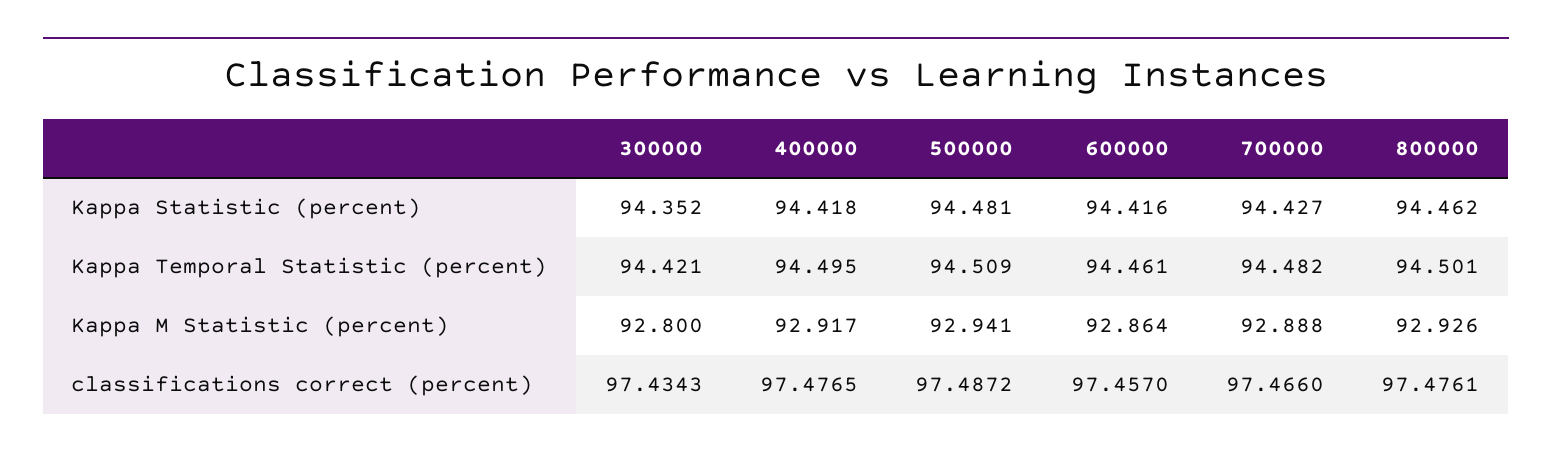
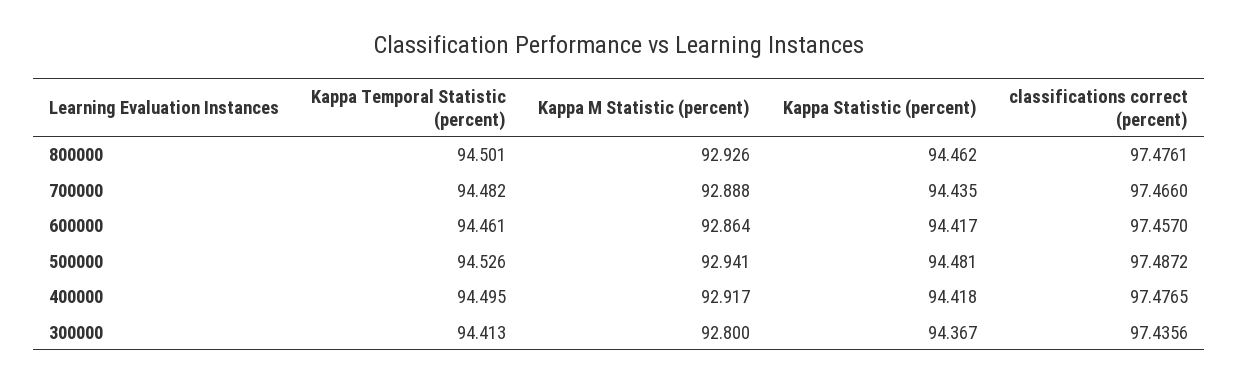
  {
    "300000": {
-     "Kappa Statistic (percent)": 94.352,
+     "Kappa Statistic (percent)": 94.367,
-     "Kappa Temporal Statistic (percent)": 94.421,
+     "Kappa Temporal Statistic (percent)": 94.413,
      "Kappa M Statistic (percent)": 92.8,
-     "classifications correct (percent)": 97.4343
+     "classifications correct (percent)": 97.4356
    },
    "400000": {
      "Kappa Statistic (percent)": 94.418,
      "Kappa Temporal Statistic (percent)": 94.495,
      "Kappa M Statistic (percent)": 92.917,
      "classifications correct (percent)": 97.4765
    },
    "500000": {
      "Kappa Statistic (percent)": 94.481,
-     "Kappa Temporal Statistic (percent)": 94.509,
+     "Kappa Temporal Statistic (percent)": 94.526,
      "Kappa M Statistic (percent)": 92.941,
      "classifications correct (percent)": 97.4872
    },
    "600000": {
-     "Kappa Statistic (percent)": 94.416,
+     "Kappa Statistic (percent)": 94.417,
      "Kappa Temporal Statistic (percent)": 94.461,
      "Kappa M Statistic (percent)": 92.864,
      "classifications correct (percent)": 97.457
    },
    "700000": {
-     "Kappa Statistic (percent)": 94.427,
+     "Kappa Statistic (percent)": 94.435,
      "Kappa Temporal Statistic (percent)": 94.482,
      "Kappa M Statistic (percent)": 92.888,
      "classifications correct (percent)": 97.466
    },
    "800000": {
      "Kappa Statistic (percent)": 94.462,
      "Kappa Temporal Statistic (percent)": 94.501,
      "Kappa M Statistic (percent)": 92.926,
      "classifications correct (percent)": 97.4761
    }
  }

